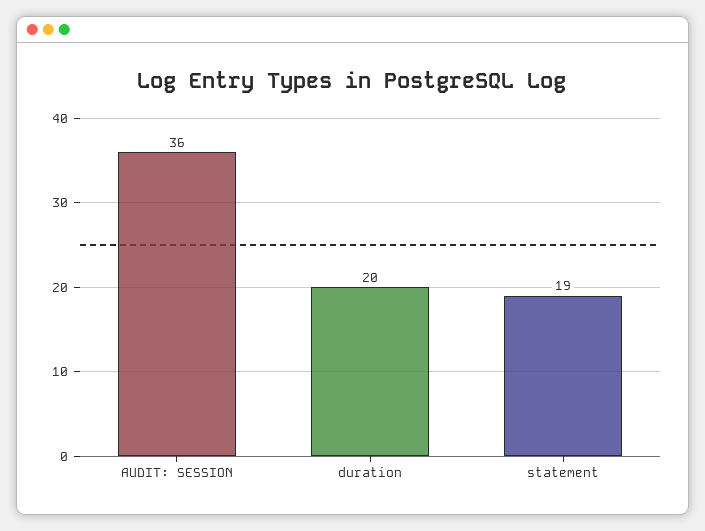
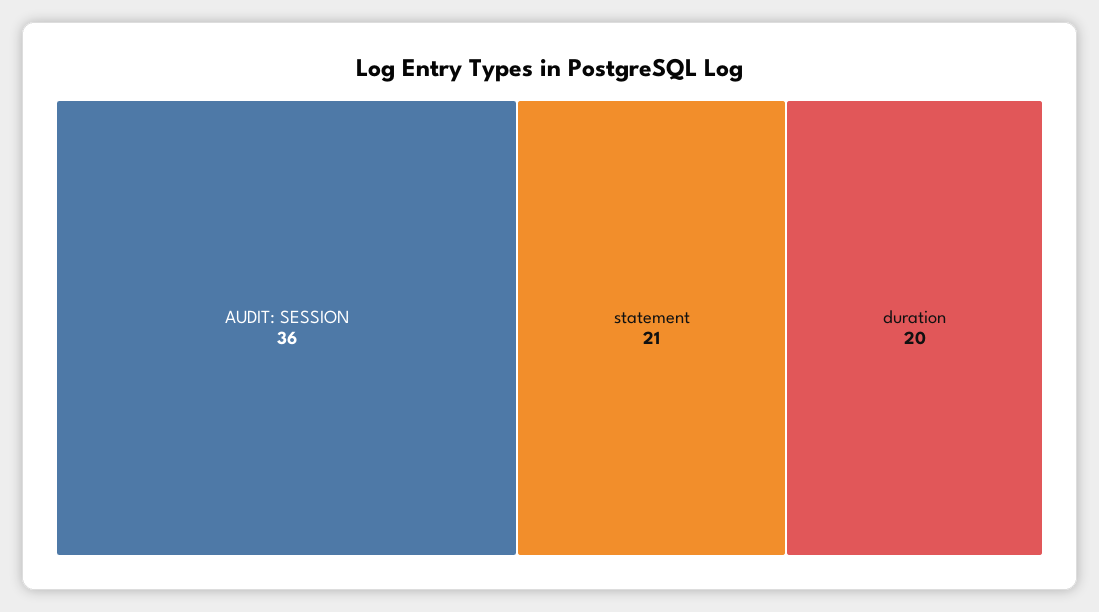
  {
    "AUDIT: SESSION": 36,
    "duration": 20,
-   "statement": 19
+   "statement": 21
  }

